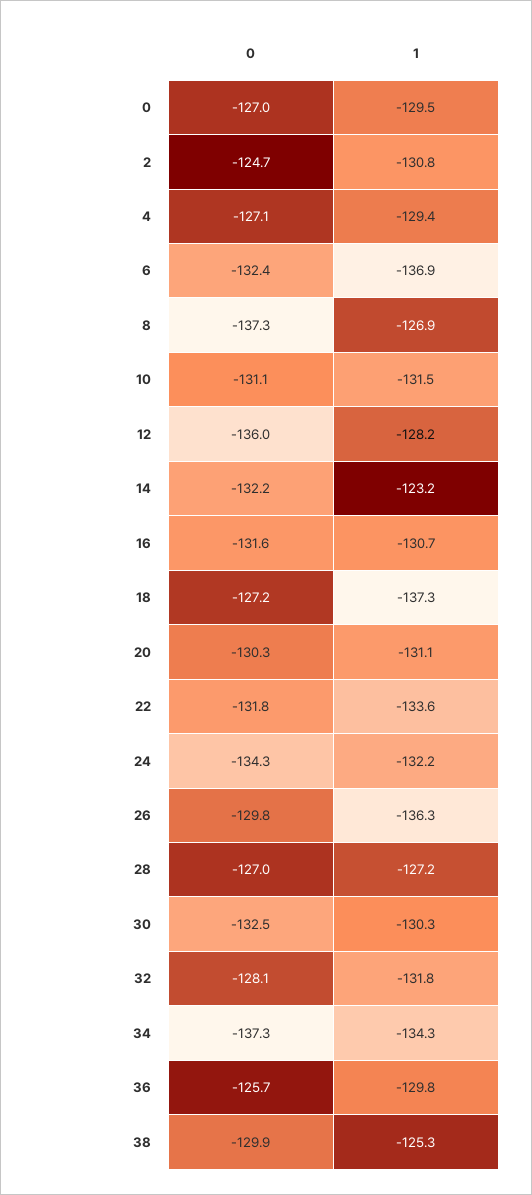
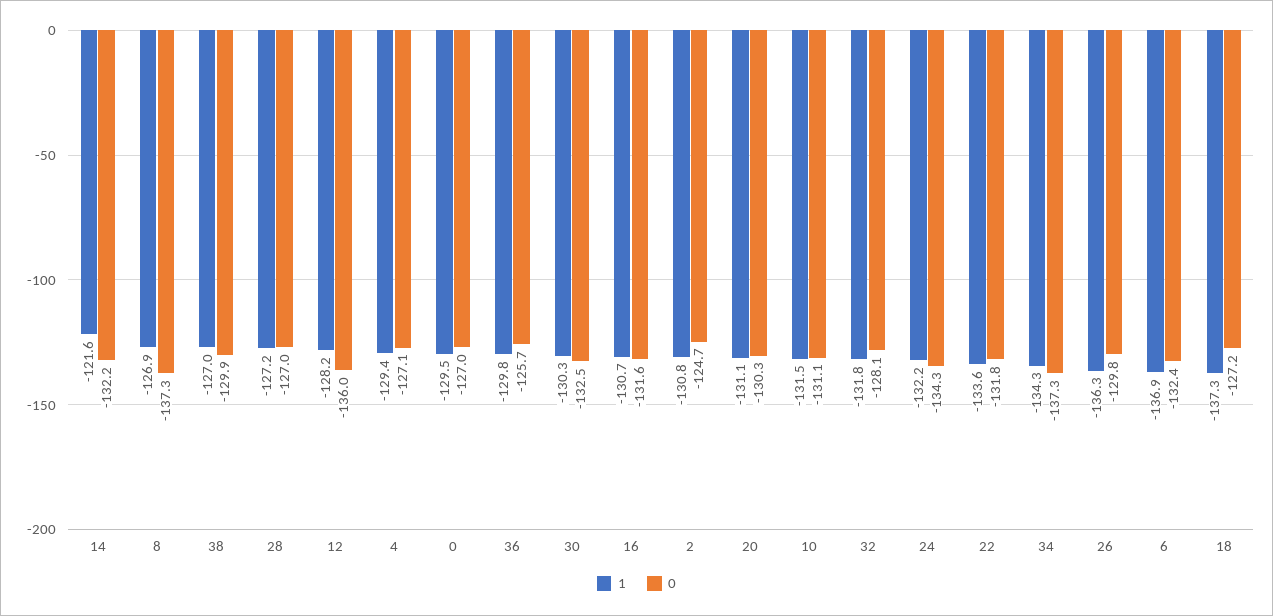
  {
    "0": {
      "0": -127,
      "2": -124.7,
      "4": -127.1,
      "6": -132.4,
      "8": -137.3,
      "10": -131.1,
      "12": -136,
      "14": -132.2,
      "16": -131.6,
      "18": -127.2,
      "20": -130.3,
      "22": -131.8,
      "24": -134.3,
      "26": -129.8,
      "28": -127,
      "30": -132.5,
      "32": -128.1,
      "34": -137.3,
      "36": -125.7,
      "38": -129.9
    },
    "1": {
      "0": -129.5,
      "2": -130.8,
      "4": -129.4,
      "6": -136.9,
      "8": -126.9,
      "10": -131.5,
      "12": -128.2,
-     "14": -123.2,
+     "14": -121.6,
      "16": -130.7,
      "18": -137.3,
      "20": -131.1,
      "22": -133.6,
      "24": -132.2,
      "26": -136.3,
      "28": -127.2,
      "30": -130.3,
      "32": -131.8,
      "34": -134.3,
      "36": -129.8,
-     "38": -125.3
+     "38": -127
    }
  }

